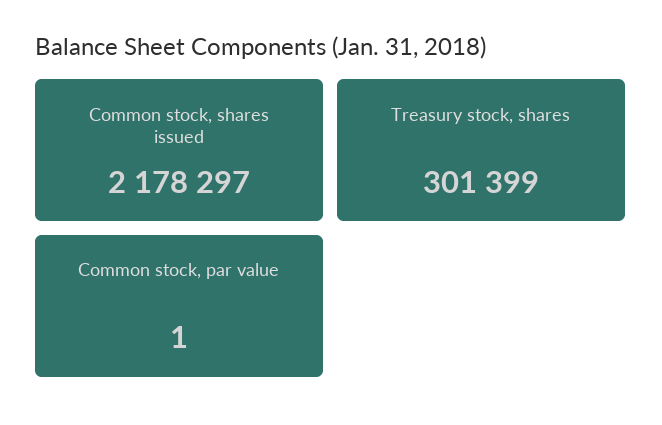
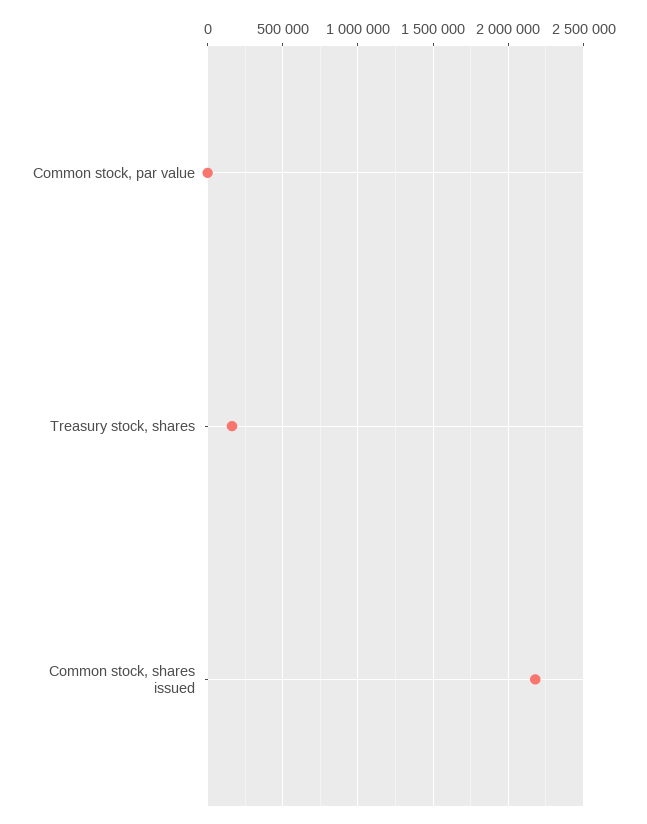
  {
    "Common stock, shares issued": 2178297,
-   "Treasury stock, shares": 301399,
+   "Treasury stock, shares": 150000,
    "Common stock, par value": 1
  }

